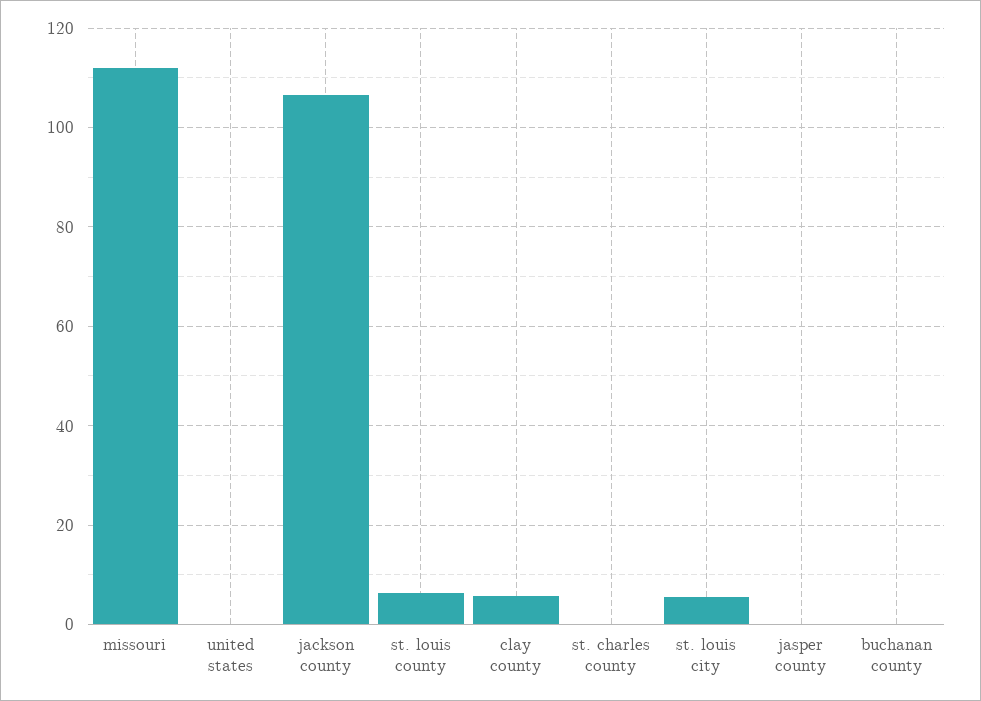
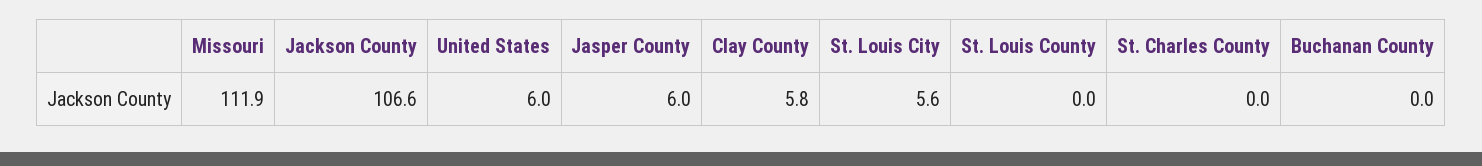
  {
    "missouri": 111.9,
-   "united states": 0,
+   "united states": 6,
    "jackson county": 106.6,
-   "st. louis county": 6,
+   "st. louis county": 0,
    "clay county": 5.8,
    "st. charles county": 0,
    "st. louis city": 5.6,
-   "jasper county": 0,
+   "jasper county": 6,
    "buchanan county": 0
  }

